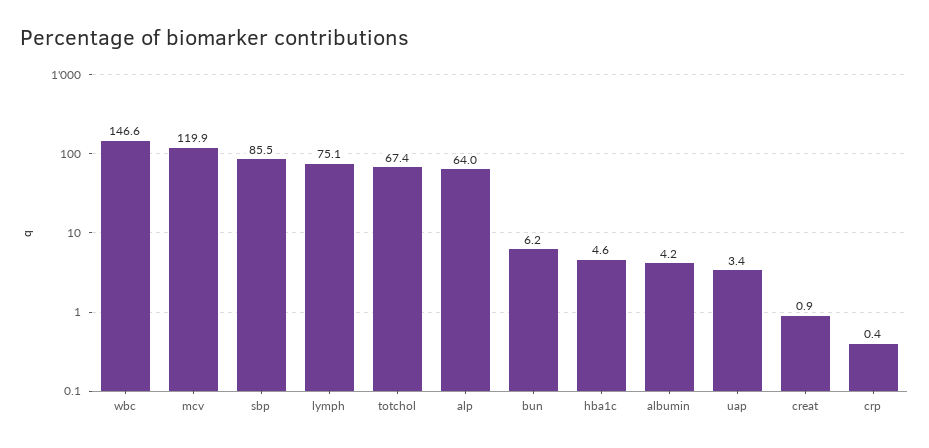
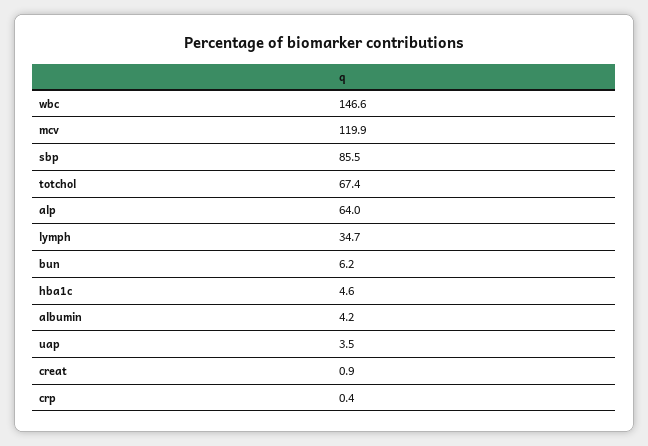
  {
    "wbc": 146.6,
    "mcv": 119.9,
    "sbp": 85.5,
-   "lymph": 75.1,
+   "lymph": 34.7,
    "totchol": 67.4,
    "alp": 64,
    "bun": 6.2,
    "hba1c": 4.6,
    "albumin": 4.2,
-   "uap": 3.4,
+   "uap": 3.5,
    "creat": 0.9,
    "crp": 0.4
  }

